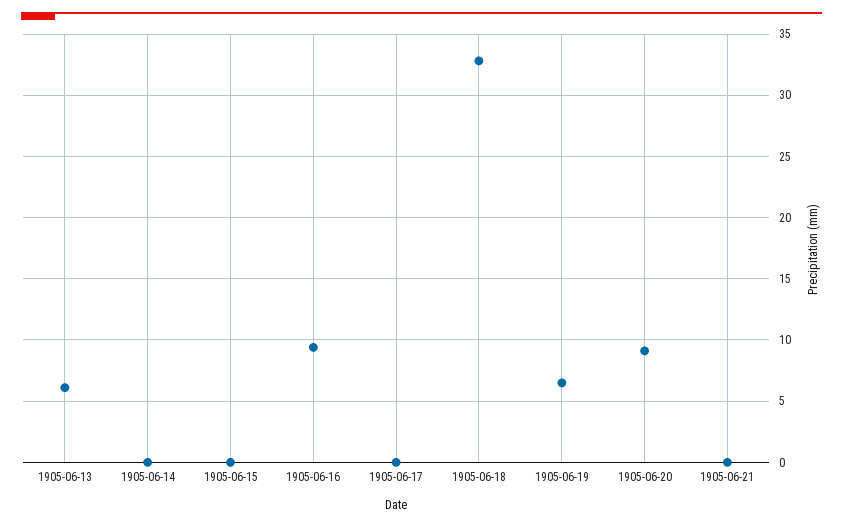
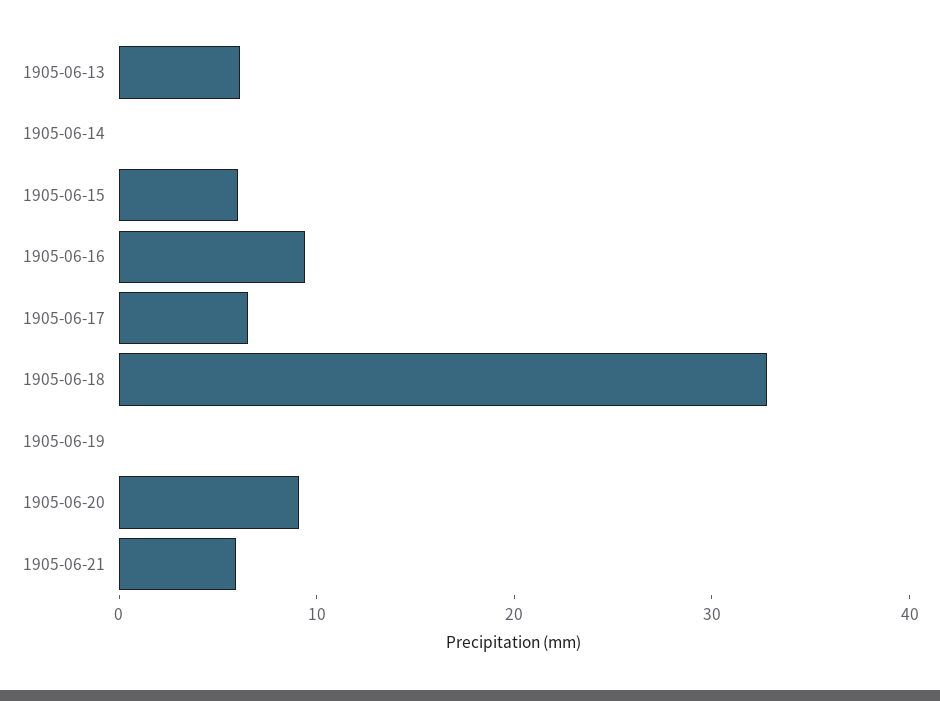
  {
    "1905-06-13": 6,
    "1905-06-14": 0,
-   "1905-06-15": 0,
+   "1905-06-15": 6,
    "1905-06-16": 9.5,
-   "1905-06-17": 0,
+   "1905-06-17": 6,
    "1905-06-18": 33,
-   "1905-06-19": 6.5,
+   "1905-06-19": 0,
    "1905-06-20": 9,
-   "1905-06-21": 0
+   "1905-06-21": 6
  }

